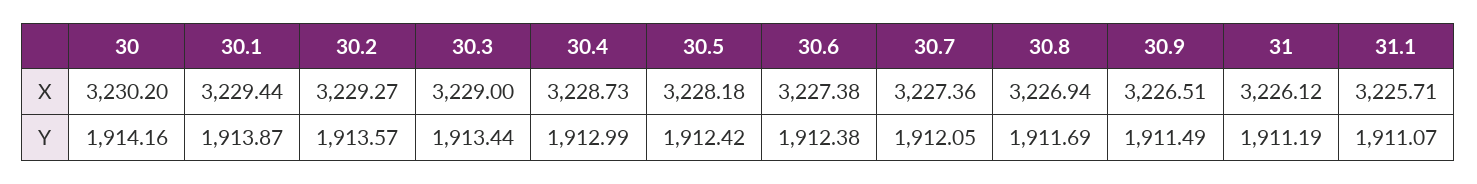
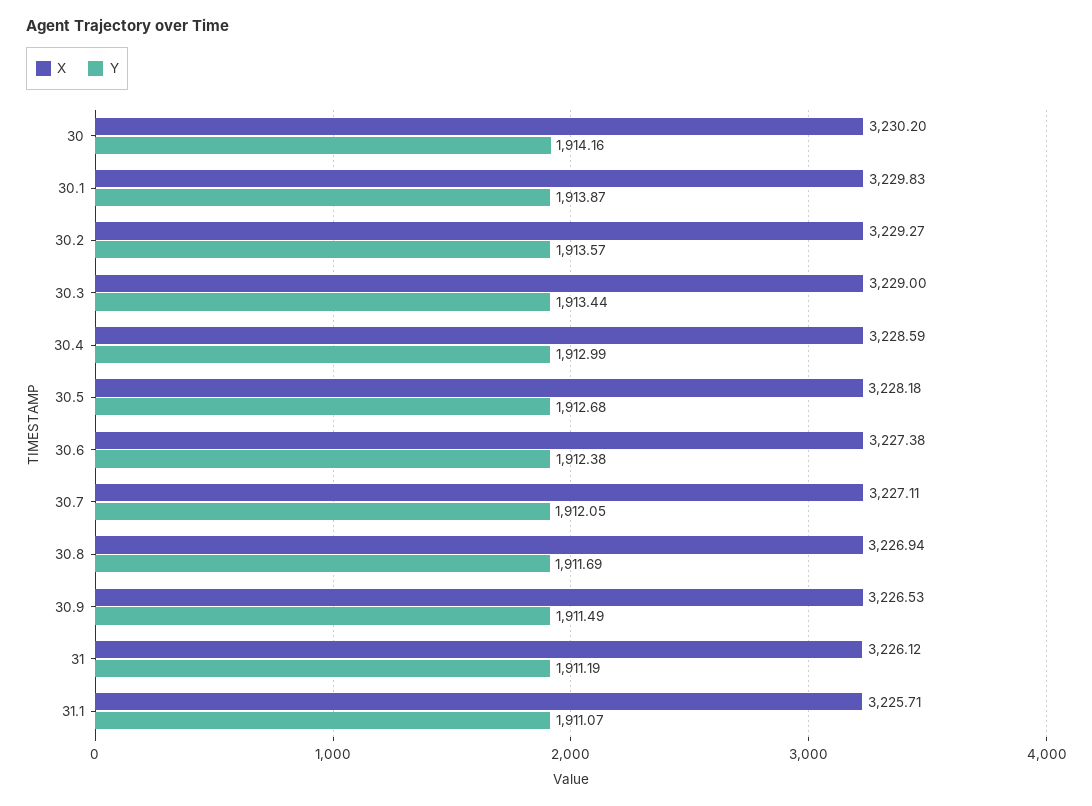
  {
    "X": {
      "30": 3230.2,
-     "30.1": 3229.44,
+     "30.1": 3229.83,
      "30.2": 3229.27,
      "30.3": 3229,
-     "30.4": 3228.73,
+     "30.4": 3228.59,
      "30.5": 3228.18,
      "30.6": 3227.38,
-     "30.7": 3227.36,
+     "30.7": 3227.11,
      "30.8": 3226.94,
-     "30.9": 3226.51,
+     "30.9": 3226.53,
      "31": 3226.12,
      "31.1": 3225.71
    },
    "Y": {
      "30": 1914.16,
      "30.1": 1913.87,
      "30.2": 1913.57,
      "30.3": 1913.44,
      "30.4": 1912.99,
-     "30.5": 1912.42,
+     "30.5": 1912.68,
      "30.6": 1912.38,
      "30.7": 1912.05,
      "30.8": 1911.69,
      "30.9": 1911.49,
      "31": 1911.19,
      "31.1": 1911.07
    }
  }

